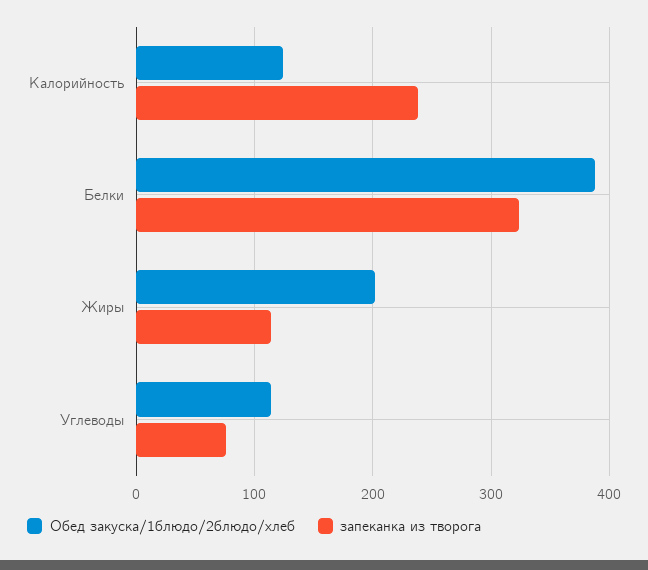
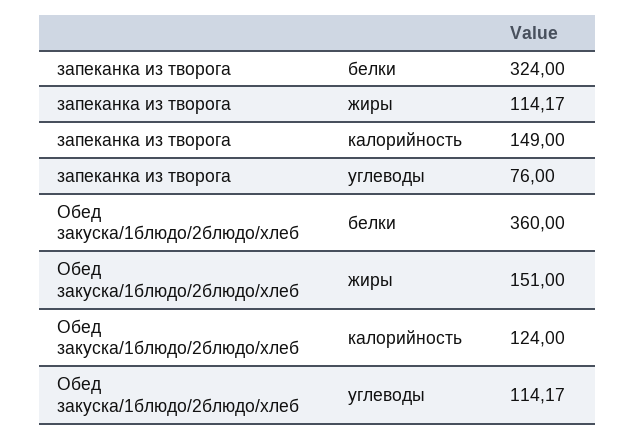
  {
    "Обед закуска/1блюдо/2блюдо/хлеб": {
      "Калорийность": 124,
-     "Белки": 390,
+     "Белки": 360,
-     "Жиры": 200,
+     "Жиры": 151,
      "Углеводы": 114.17
    },
    "запеканка из творога": {
-     "Калорийность": 240,
+     "Калорийность": 149,
      "Белки": 324,
      "Жиры": 114.17,
      "Углеводы": 76
    }
  }

